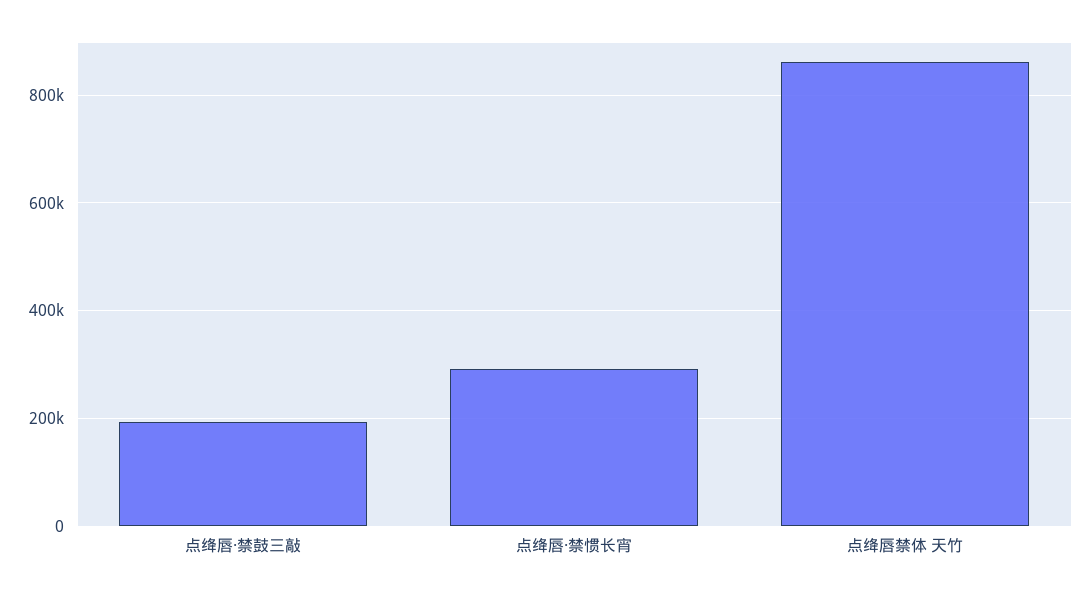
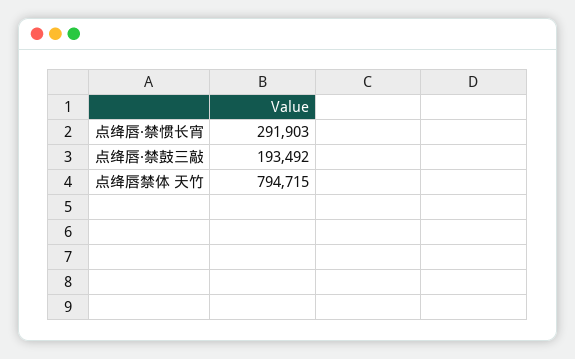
  {
    "点绛唇·禁鼓三敲": 193492,
    "点绛唇·禁惯长宵": 291903,
-   "点绛唇禁体 天竹": 860000
+   "点绛唇禁体 天竹": 794715
  }

